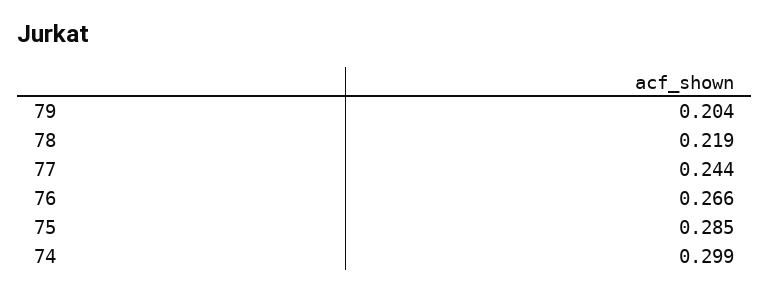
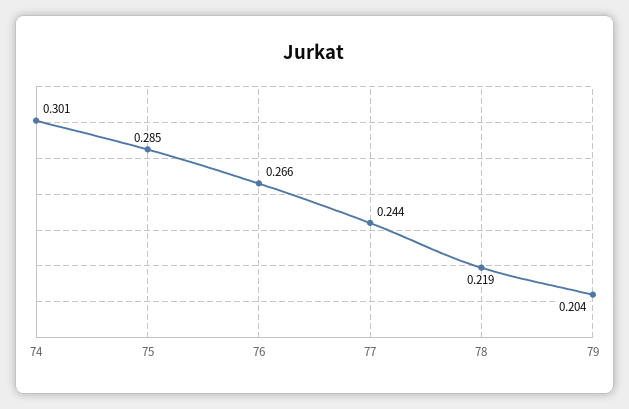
  {
    "79": 0.204,
    "78": 0.219,
    "77": 0.244,
    "76": 0.266,
    "75": 0.285,
-   "74": 0.299
+   "74": 0.301
  }

